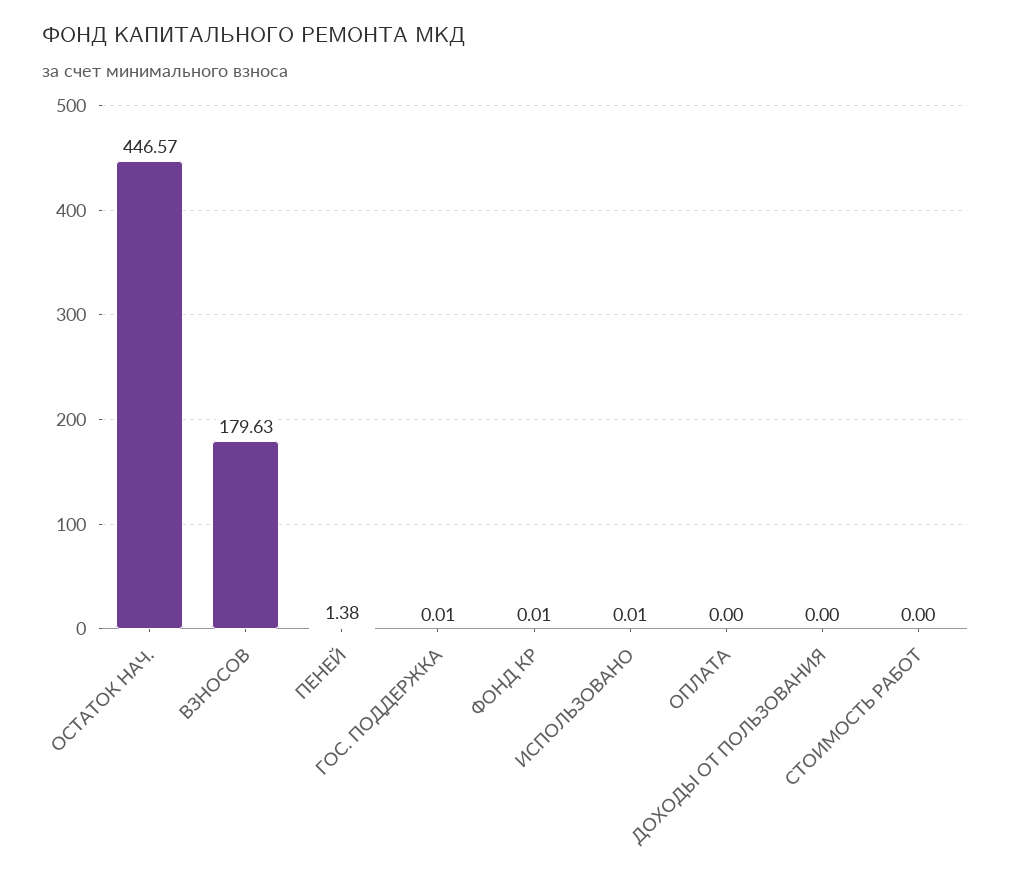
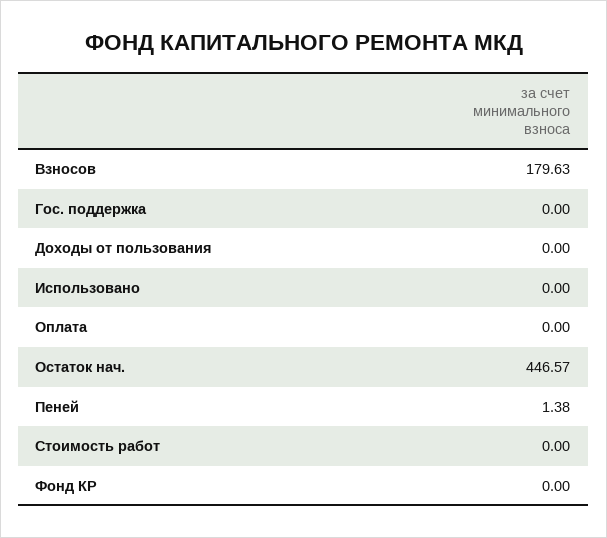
  {
    "ОСТАТОК НАЧ.": 446.57,
    "ВЗНОСОВ": 179.63,
    "ПЕНЕЙ": 1.38,
-   "ГОС. ПОДДЕРЖКА": 0.01,
+   "ГОС. ПОДДЕРЖКА": 0,
-   "ФОНД КР": 0.01,
+   "ФОНД КР": 0,
-   "ИСПОЛЬЗОВАНО": 0.01,
+   "ИСПОЛЬЗОВАНО": 0,
    "ОПЛАТА": 0,
    "ДОХОДЫ ОТ ПОЛЬЗОВАНИЯ": 0,
    "СТОИМОСТЬ РАБОТ": 0
  }

